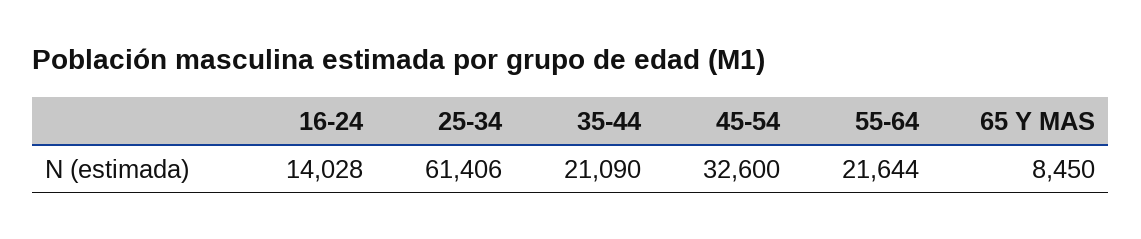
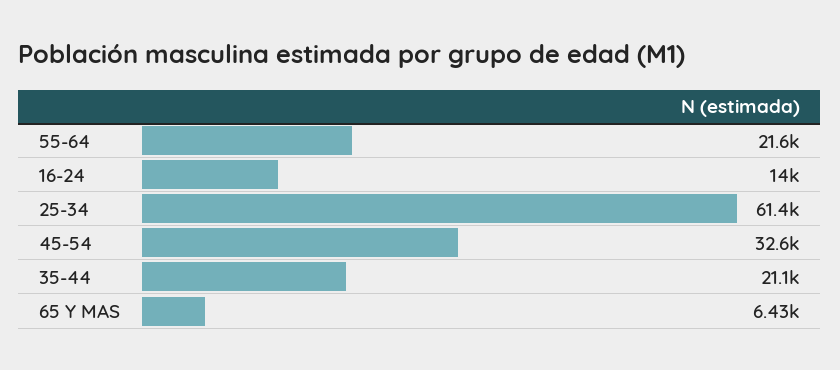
  {
    "16-24": 14028,
    "25-34": 61406,
    "35-44": 21090,
    "45-54": 32600,
    "55-64": 21644,
-   "65 Y MAS": 8450
+   "65 Y MAS": 6430
  }

